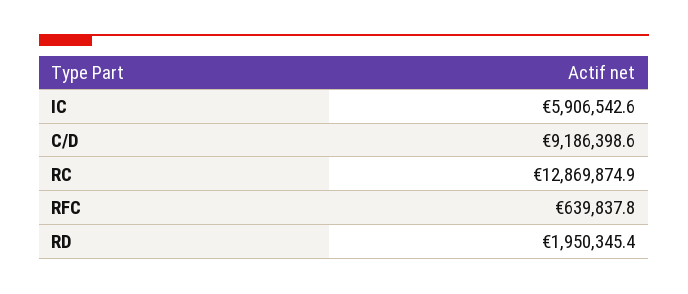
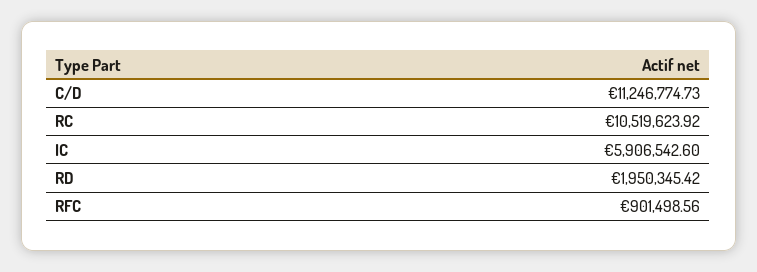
  {
    "IC": 5906542.6,
-   "C/D": 9186398.6,
+   "C/D": 11246774.73,
-   "RC": 12869874.9,
+   "RC": 10519623.92,
-   "RFC": 639837.8,
+   "RFC": 901498.56,
    "RD": 1950345.42
  }

